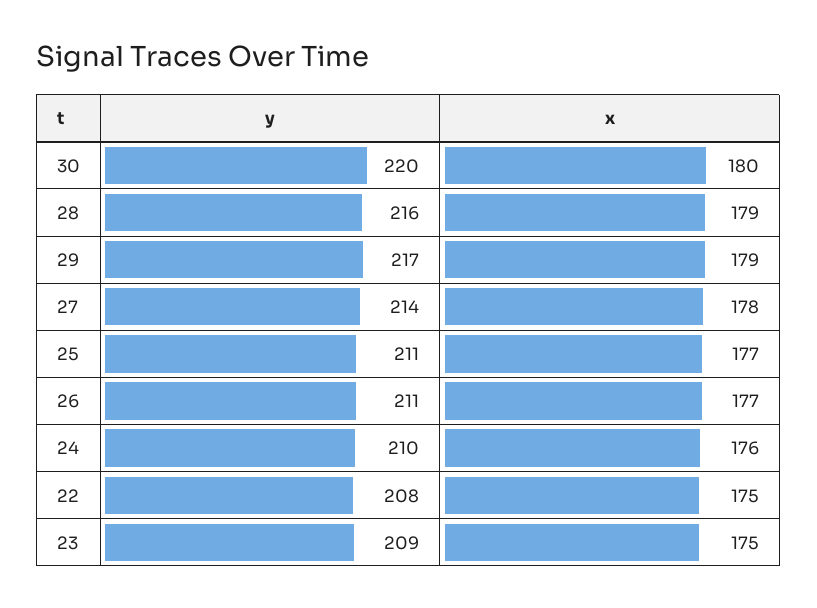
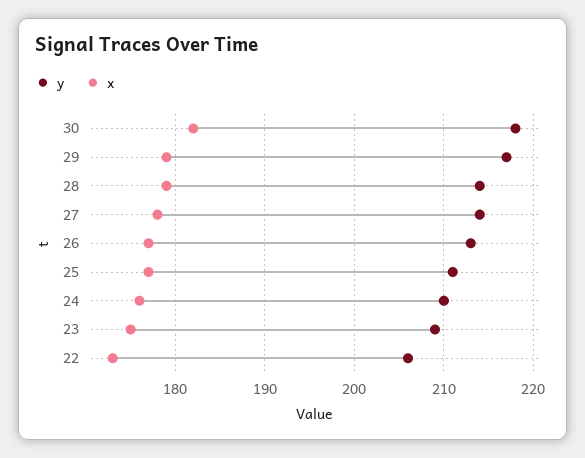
  {
    "y": {
-     "30": 220,
+     "30": 218,
-     "28": 216,
+     "28": 214,
      "29": 217,
      "27": 214,
      "25": 211,
-     "26": 211,
+     "26": 213,
      "24": 210,
-     "22": 208,
+     "22": 206,
      "23": 209
    },
    "x": {
-     "30": 180,
+     "30": 182,
      "28": 179,
      "29": 179,
      "27": 178,
      "25": 177,
      "26": 177,
      "24": 176,
-     "22": 175,
+     "22": 173,
      "23": 175
    }
  }

